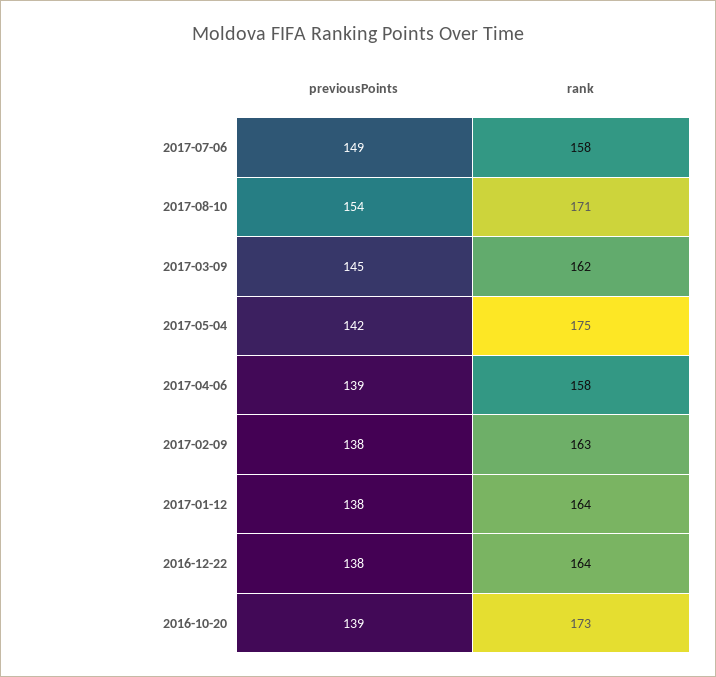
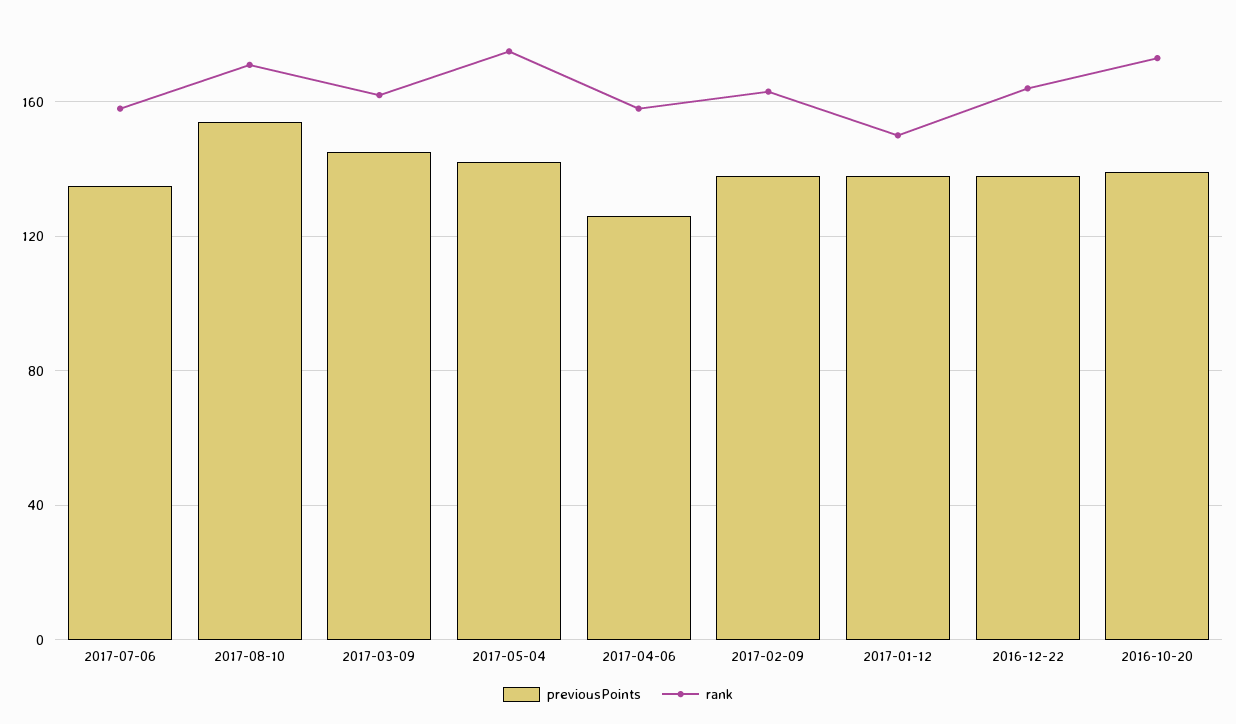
  {
    "previousPoints": {
-     "2017-07-06": 149,
+     "2017-07-06": 135,
      "2017-08-10": 154,
      "2017-03-09": 145,
      "2017-05-04": 142,
-     "2017-04-06": 139,
+     "2017-04-06": 125,
      "2017-02-09": 138,
      "2017-01-12": 138,
      "2016-12-22": 138,
      "2016-10-20": 139
    },
    "rank": {
      "2017-07-06": 158,
      "2017-08-10": 171,
      "2017-03-09": 162,
      "2017-05-04": 175,
      "2017-04-06": 158,
      "2017-02-09": 163,
-     "2017-01-12": 164,
+     "2017-01-12": 150,
      "2016-12-22": 164,
      "2016-10-20": 173
    }
  }

